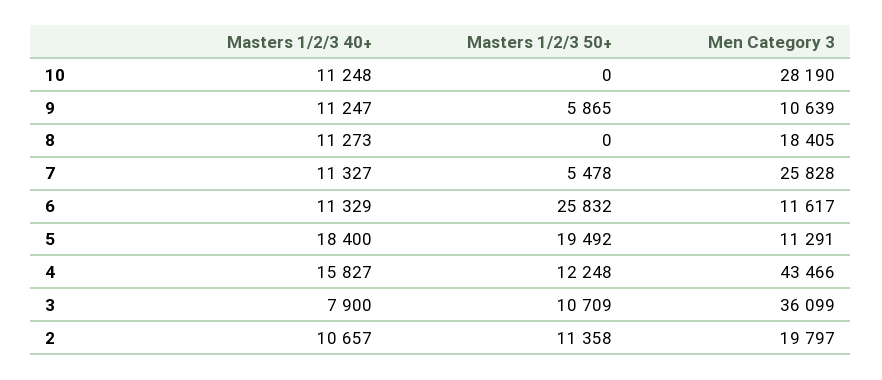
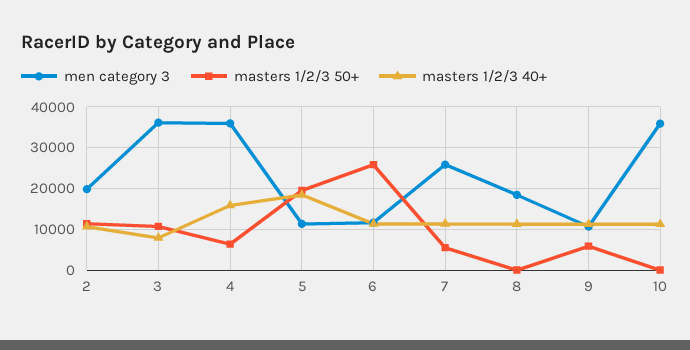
  {
    "Masters 1/2/3 40+": {
      "10": 11248,
      "9": 11247,
      "8": 11273,
      "7": 11327,
      "6": 11329,
      "5": 18400,
      "4": 15827,
      "3": 7900,
      "2": 10657
    },
    "Masters 1/2/3 50+": {
      "10": 0,
      "9": 5865,
      "8": 0,
      "7": 5478,
      "6": 25832,
      "5": 19492,
-     "4": 12248,
+     "4": 6000,
      "3": 10709,
      "2": 11358
    },
    "Men Category 3": {
-     "10": 28190,
+     "10": 36000,
      "9": 10639,
      "8": 18405,
      "7": 25828,
      "6": 11617,
      "5": 11291,
-     "4": 43466,
+     "4": 36000,
      "3": 36099,
      "2": 19797
    }
  }

